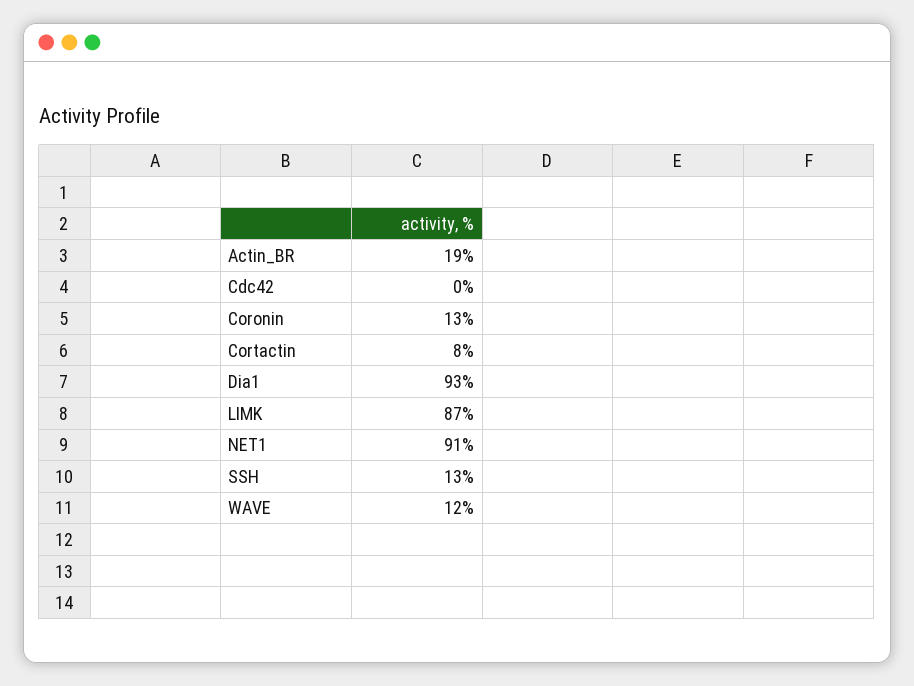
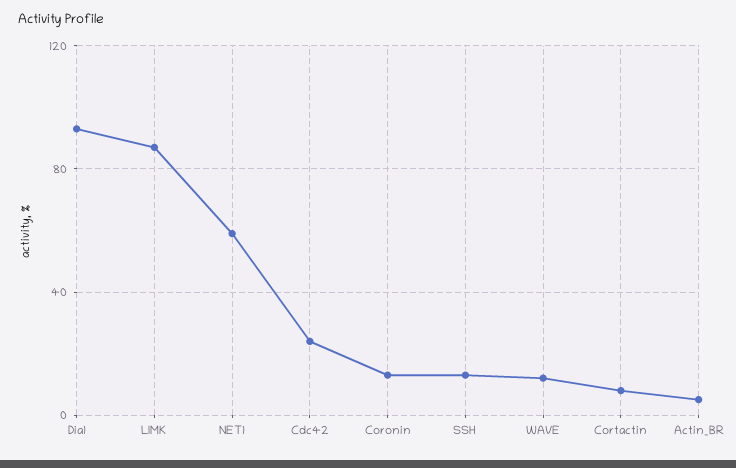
  {
-   "Actin_BR": 19,
+   "Actin_BR": 5,
-   "Cdc42": 0,
+   "Cdc42": 25,
    "Coronin": 13,
    "Cortactin": 8,
    "Dia1": 93,
    "LIMK": 87,
-   "NET1": 91,
+   "NET1": 60,
    "SSH": 13,
    "WAVE": 12
  }

